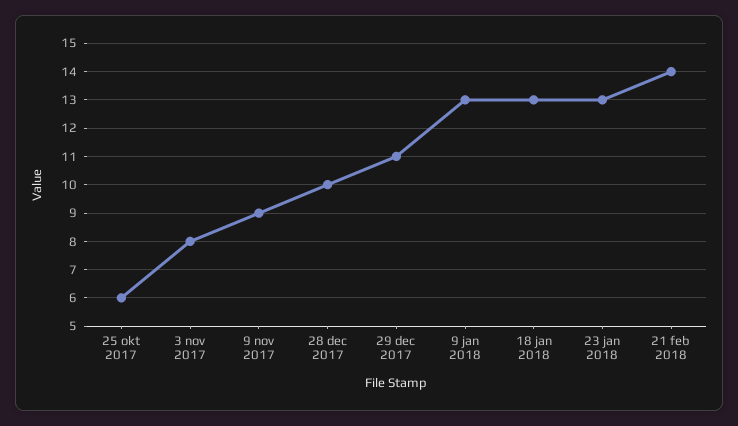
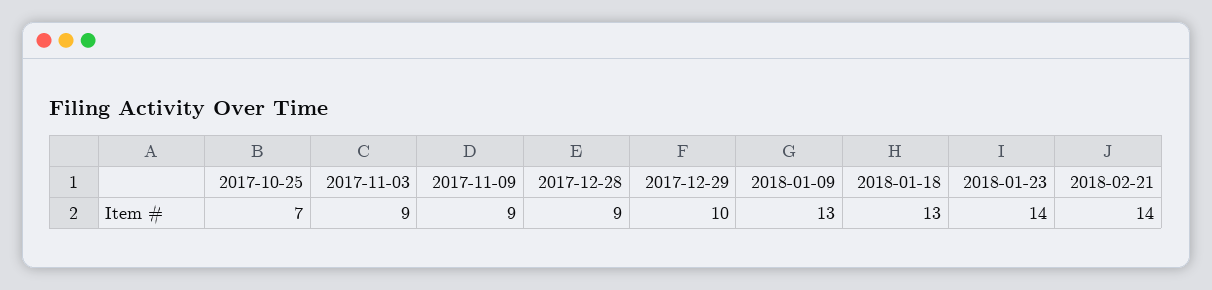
  {
-   "25 okt 2017": 6,
+   "25 okt 2017": 7,
-   "3 nov 2017": 8,
+   "3 nov 2017": 9,
    "9 nov 2017": 9,
-   "28 dec 2017": 10,
+   "28 dec 2017": 9,
-   "29 dec 2017": 11,
+   "29 dec 2017": 10,
    "9 jan 2018": 13,
    "18 jan 2018": 13,
-   "23 jan 2018": 13,
+   "23 jan 2018": 14,
    "21 feb 2018": 14
  }

